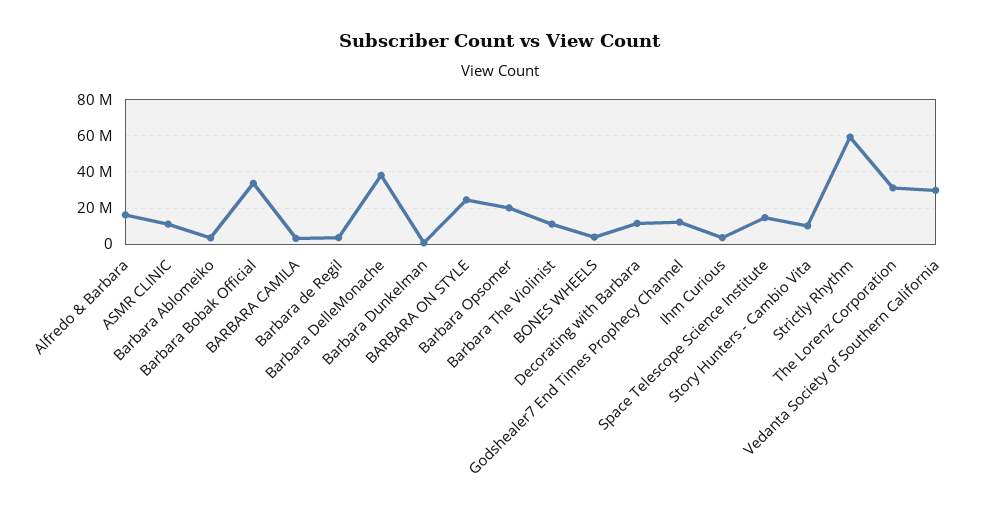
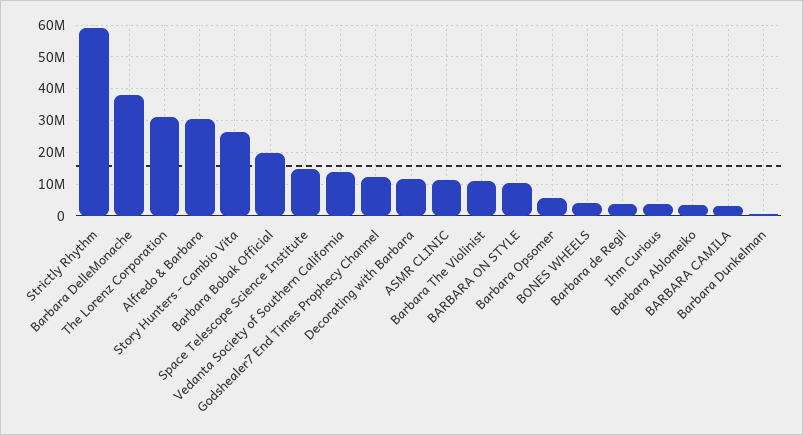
  {
-   "Alfredo & Barbara": 15000000,
+   "Alfredo & Barbara": 30000000,
    "ASMR CLINIC": 12000000,
    "Barbara Ablomeiko": 4000000,
-   "Barbara Bobak Official": 35000000,
+   "Barbara Bobak Official": 20000000,
    "BARBARA CAMILA": 4000000,
    "Barbara de Regil": 4000000,
    "Barbara DelleMonache": 38000000,
    "Barbara Dunkelman": 0,
-   "BARBARA ON STYLE": 25000000,
+   "BARBARA ON STYLE": 10000000,
-   "Barbara Opsomer": 20000000,
+   "Barbara Opsomer": 6000000,
    "Barbara The Violinist": 12000000,
    "BONES WHEELS": 4000000,
    "Decorating with Barbara": 12000000,
    "Godshealer7 End Times Prophecy Channel": 12000000,
    "Ihm Curious": 4000000,
    "Space Telescope Science Institute": 14000000,
-   "Story Hunters - Cambio Vita": 10000000,
+   "Story Hunters - Cambio Vita": 26000000,
    "Strictly Rhythm": 60000000,
    "The Lorenz Corporation": 32000000,
-   "Vedanta Society of Southern California": 30000000
+   "Vedanta Society of Southern California": 14000000
  }

